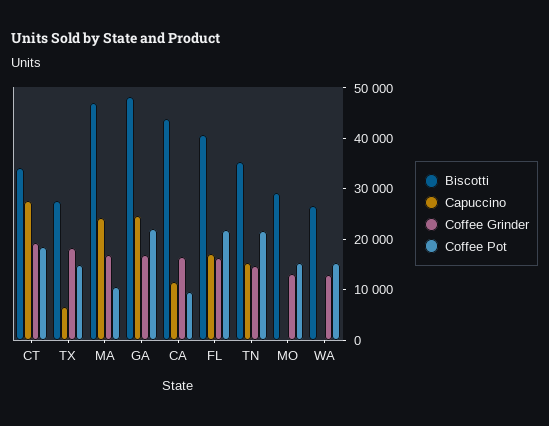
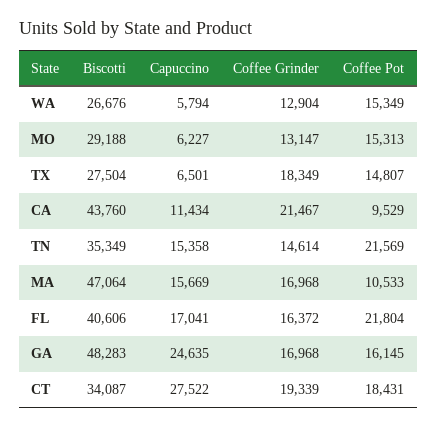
  {
    "Biscotti": {
      "CT": 34087,
      "TX": 27504,
      "MA": 47064,
      "GA": 48283,
      "CA": 43760,
      "FL": 40606,
      "TN": 35349,
      "MO": 29188,
      "WA": 26676
    },
    "Capuccino": {
      "CT": 27522,
      "TX": 6501,
-     "MA": 24000,
+     "MA": 15669,
      "GA": 24635,
      "CA": 11434,
      "FL": 17041,
      "TN": 15358,
-     "MO": 0,
+     "MO": 6227,
-     "WA": 0
+     "WA": 5794
    },
    "Coffee Grinder": {
      "CT": 19339,
      "TX": 18349,
      "MA": 16968,
      "GA": 16968,
-     "CA": 16000,
+     "CA": 21467,
      "FL": 16372,
      "TN": 14614,
      "MO": 13147,
      "WA": 12904
    },
    "Coffee Pot": {
      "CT": 18431,
      "TX": 14807,
      "MA": 10533,
-     "GA": 22000,
+     "GA": 16145,
      "CA": 9529,
      "FL": 21804,
      "TN": 21569,
      "MO": 15313,
      "WA": 15349
    }
  }

